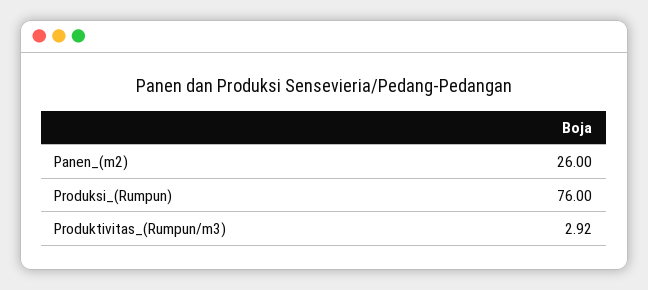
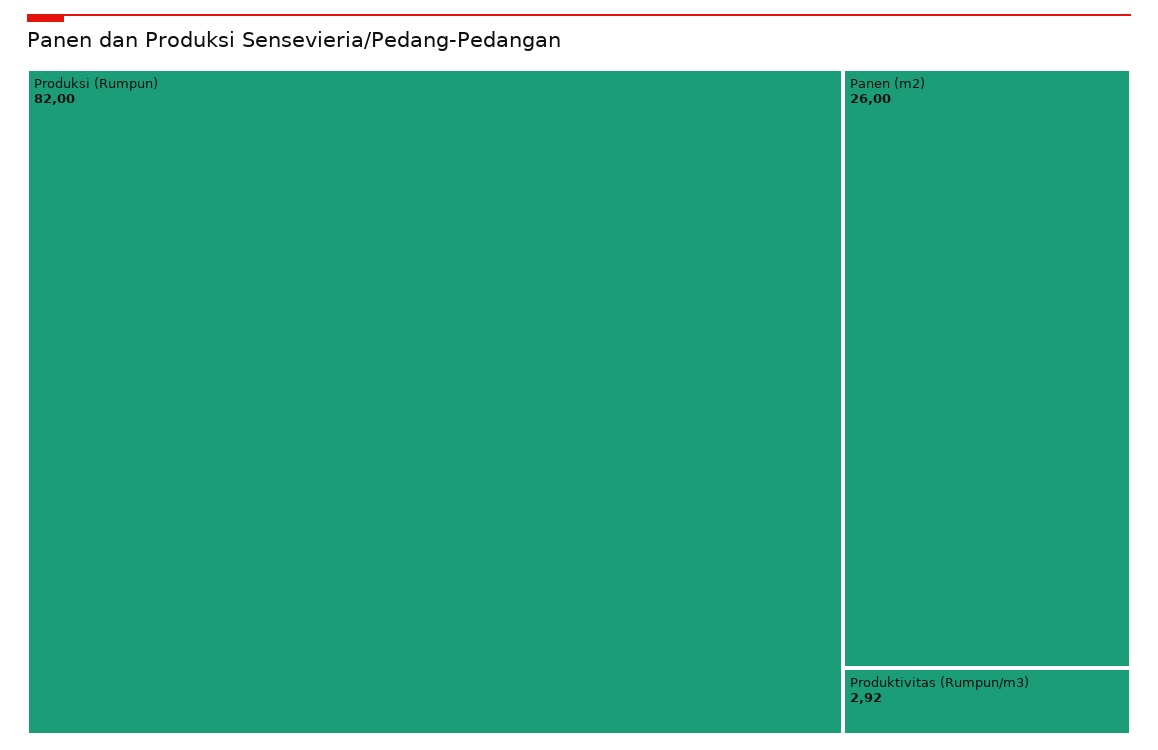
  {
    "Panen_(m2)": 26,
-   "Produksi_(Rumpun)": 76,
+   "Produksi_(Rumpun)": 82,
    "Produktivitas_(Rumpun/m3)": 2.92
  }

